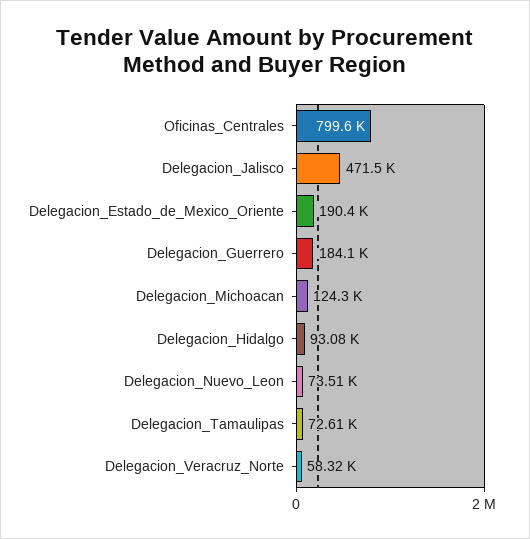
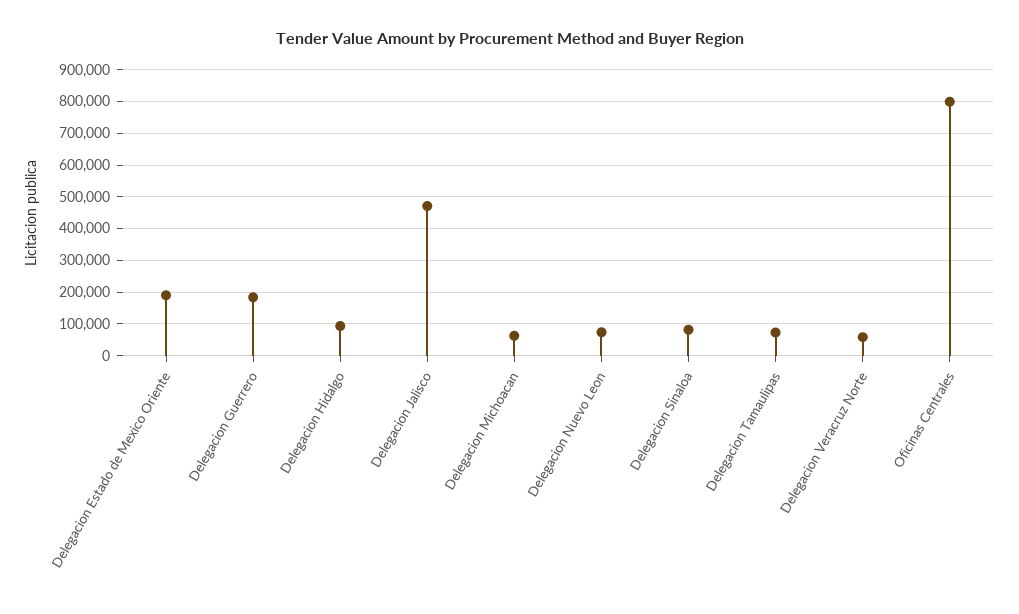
  {
    "Oficinas_Centrales": 799600,
    "Delegacion_Jalisco": 471500,
    "Delegacion_Estado_de_Mexico_Oriente": 190400,
    "Delegacion_Guerrero": 184100,
-   "Delegacion_Michoacan": 124300,
+   "Delegacion_Michoacan": 60000,
    "Delegacion_Hidalgo": 93080,
    "Delegacion_Nuevo_Leon": 73510,
    "Delegacion_Tamaulipas": 72610,
-   "Delegacion_Veracruz_Norte": 58320
+   "Delegacion_Veracruz_Norte": 58320,
+   "Delegacion Sinaloa": 80000
  }

